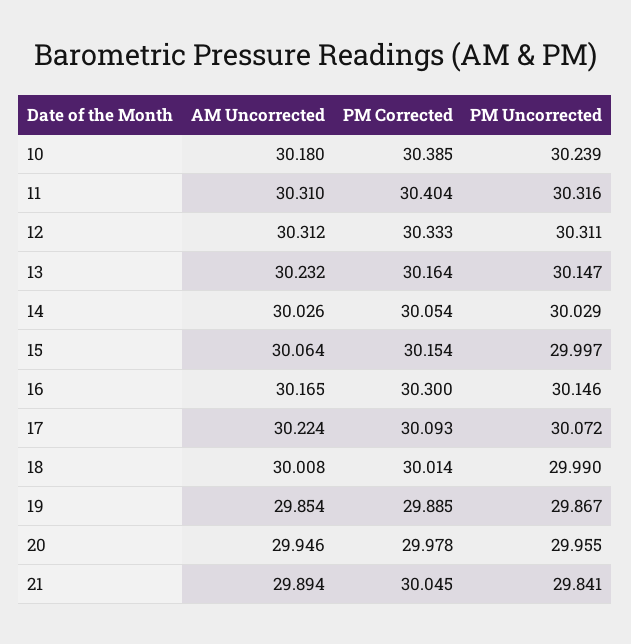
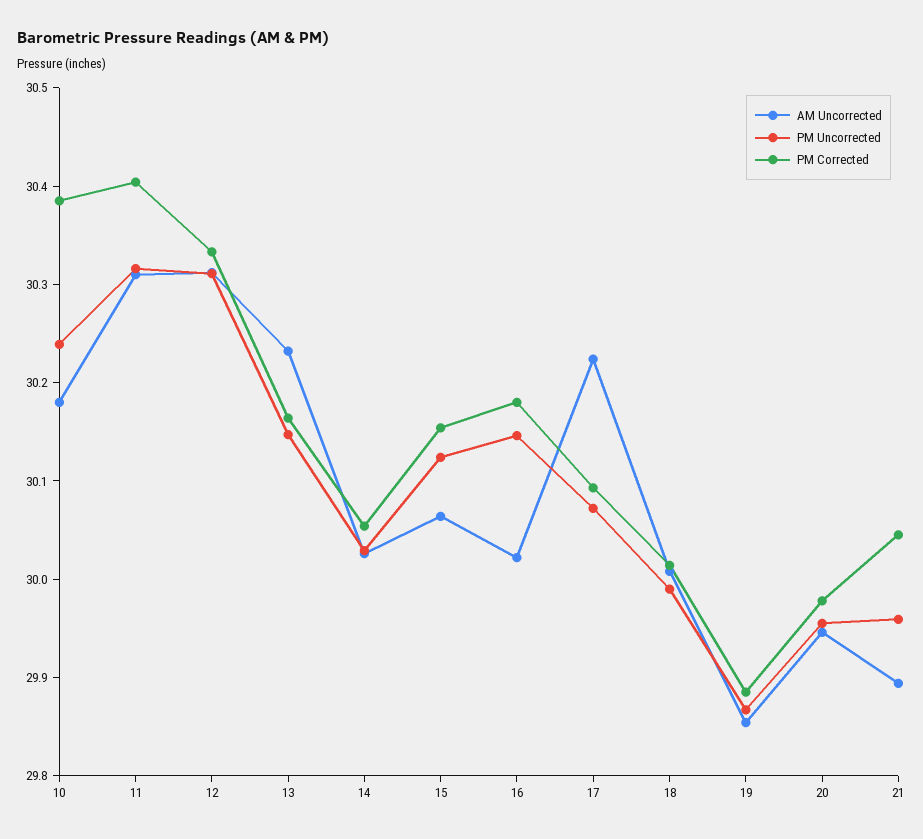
  {
    "AM Uncorrected": {
      "10": 30.18,
      "11": 30.31,
      "12": 30.312,
      "13": 30.232,
      "14": 30.026,
      "15": 30.064,
-     "16": 30.165,
+     "16": 30.02,
      "17": 30.224,
      "18": 30.008,
      "19": 29.854,
      "20": 29.946,
      "21": 29.894
    },
    "PM Corrected": {
      "10": 30.385,
      "11": 30.404,
      "12": 30.333,
      "13": 30.164,
      "14": 30.054,
      "15": 30.154,
-     "16": 30.3,
+     "16": 30.18,
      "17": 30.093,
      "18": 30.014,
      "19": 29.885,
      "20": 29.978,
      "21": 30.045
    },
    "PM Uncorrected": {
      "10": 30.239,
      "11": 30.316,
      "12": 30.311,
      "13": 30.147,
      "14": 30.029,
-     "15": 29.997,
+     "15": 30.12,
      "16": 30.146,
      "17": 30.072,
      "18": 29.99,
      "19": 29.867,
      "20": 29.955,
-     "21": 29.841
+     "21": 29.96
    }
  }

